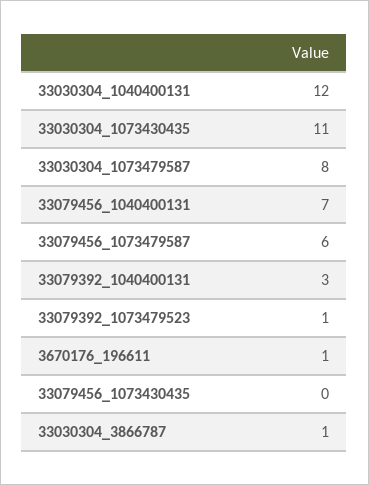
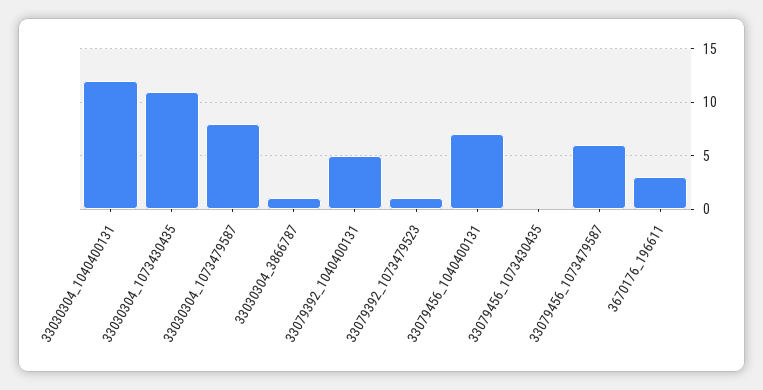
  {
    "33030304_1040400131": 12,
    "33030304_1073430435": 11,
    "33030304_1073479587": 8,
    "33079456_1040400131": 7,
    "33079456_1073479587": 6,
-   "33079392_1040400131": 3,
+   "33079392_1040400131": 5,
    "33079392_1073479523": 1,
-   "3670176_196611": 1,
+   "3670176_196611": 3,
    "33079456_1073430435": 0,
    "33030304_3866787": 1
  }

